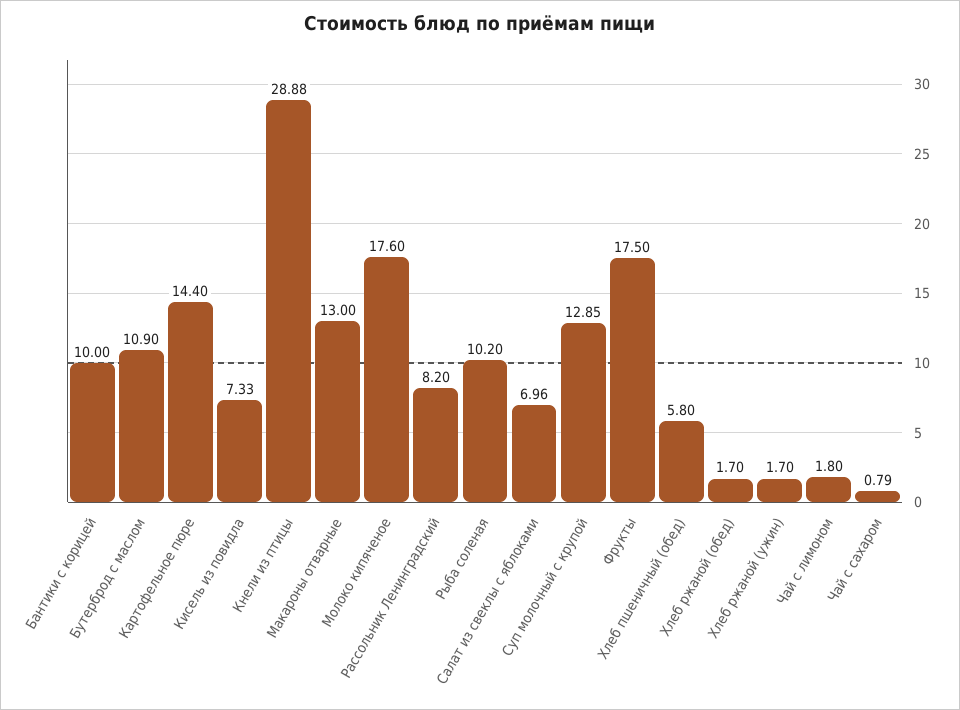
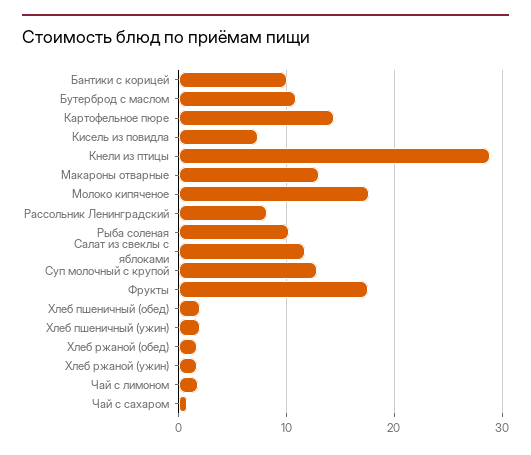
  {
    "Бантики с корицей": 10,
    "Бутерброд с маслом": 10.9,
    "Картофельное пюре": 14.4,
    "Кисель из повидла": 7.33,
    "Кнели из птицы": 28.88,
    "Макароны отварные": 13,
    "Молоко кипяченое": 17.6,
    "Рассольник Ленинградский": 8.2,
    "Рыба соленая": 10.2,
-   "Салат из свеклы с яблоками": 6.96,
+   "Салат из свеклы с яблоками": 12,
    "Суп молочный с крупой": 12.85,
    "Фрукты": 17.5,
-   "Хлеб пшеничный (обед)": 5.8,
+   "Хлеб пшеничный (обед)": 2,
    "Хлеб ржаной (обед)": 1.7,
    "Хлеб ржаной (ужин)": 1.7,
    "Чай с лимоном": 1.8,
-   "Чай с сахаром": 0.79
+   "Чай с сахаром": 0.79,
+   "Хлеб пшеничный (ужин)": 2
  }

